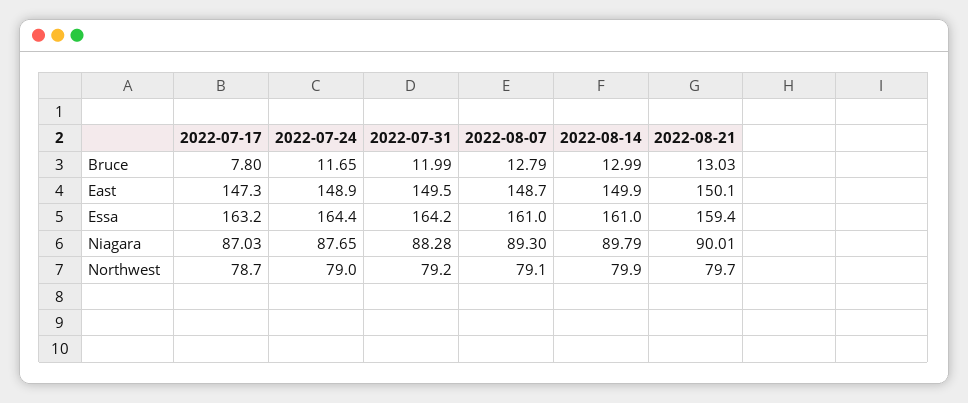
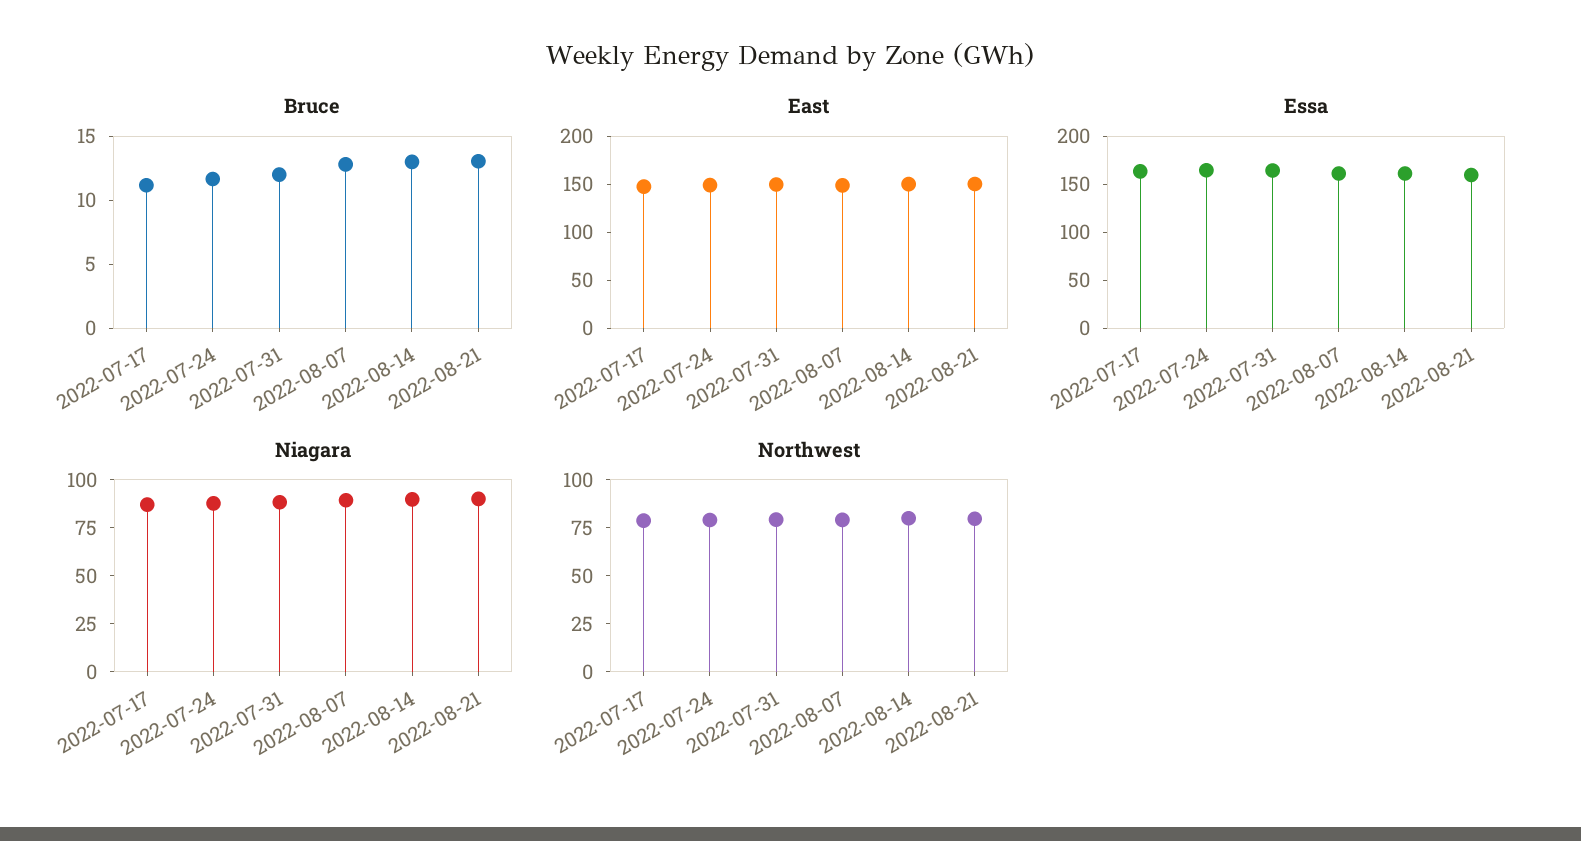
  {
    "Bruce": {
-     "2022-07-17": 7.8,
+     "2022-07-17": 11,
      "2022-07-24": 11.65,
      "2022-07-31": 11.99,
      "2022-08-07": 12.79,
      "2022-08-14": 12.99,
      "2022-08-21": 13.03
    },
    "East": {
      "2022-07-17": 147.3,
      "2022-07-24": 148.9,
      "2022-07-31": 149.5,
      "2022-08-07": 148.7,
      "2022-08-14": 149.9,
      "2022-08-21": 150.1
    },
    "Essa": {
      "2022-07-17": 163.2,
      "2022-07-24": 164.4,
      "2022-07-31": 164.2,
      "2022-08-07": 161,
      "2022-08-14": 161,
      "2022-08-21": 159.4
    },
    "Niagara": {
      "2022-07-17": 87.03,
      "2022-07-24": 87.65,
      "2022-07-31": 88.28,
      "2022-08-07": 89.3,
      "2022-08-14": 89.79,
      "2022-08-21": 90.01
    },
    "Northwest": {
      "2022-07-17": 78.7,
      "2022-07-24": 79,
      "2022-07-31": 79.2,
      "2022-08-07": 79.1,
      "2022-08-14": 79.9,
      "2022-08-21": 79.7
    }
  }

